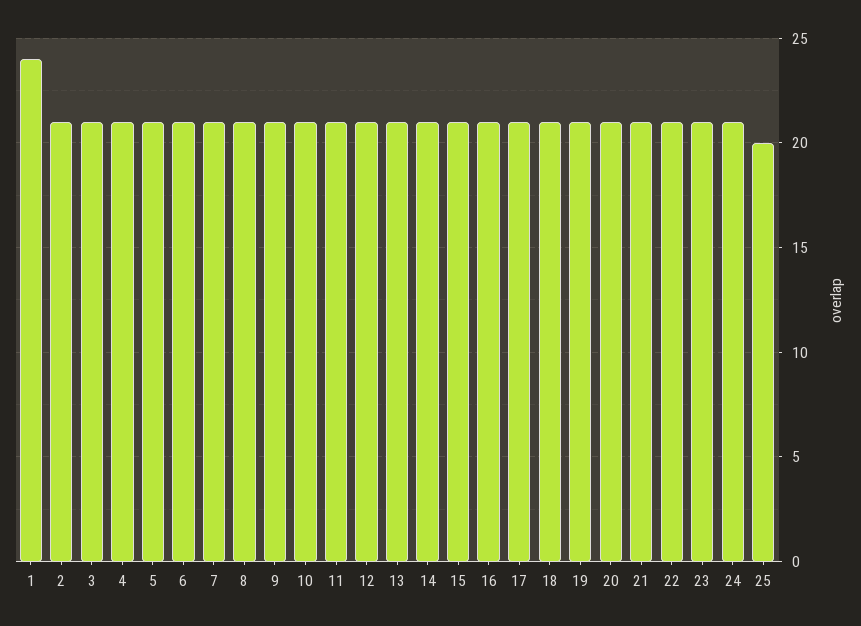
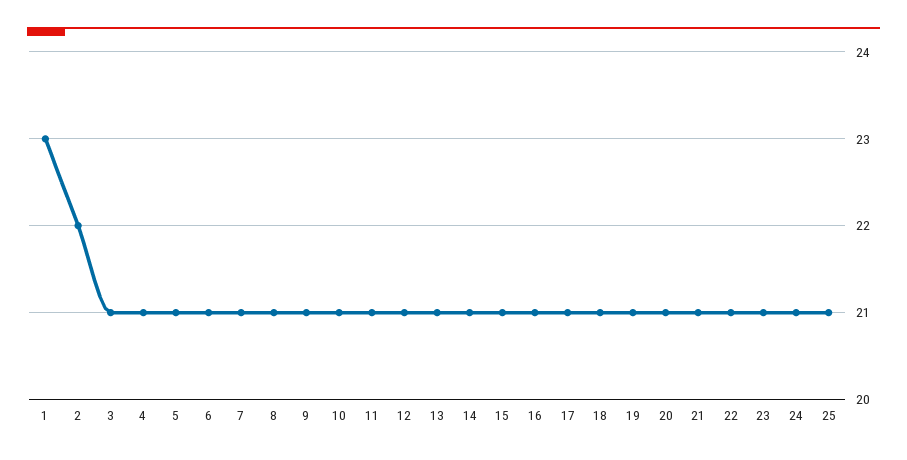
  {
-   "1": 24,
+   "1": 23,
-   "2": 21,
+   "2": 22,
    "3": 21,
    "4": 21,
    "5": 21,
    "6": 21,
    "7": 21,
    "8": 21,
    "9": 21,
    "10": 21,
    "11": 21,
    "12": 21,
    "13": 21,
    "14": 21,
    "15": 21,
    "16": 21,
    "17": 21,
    "18": 21,
    "19": 21,
    "20": 21,
    "21": 21,
    "22": 21,
    "23": 21,
    "24": 21,
-   "25": 20
+   "25": 21
  }

